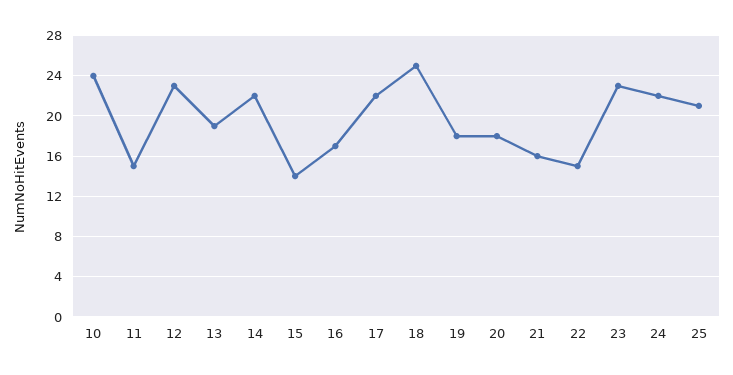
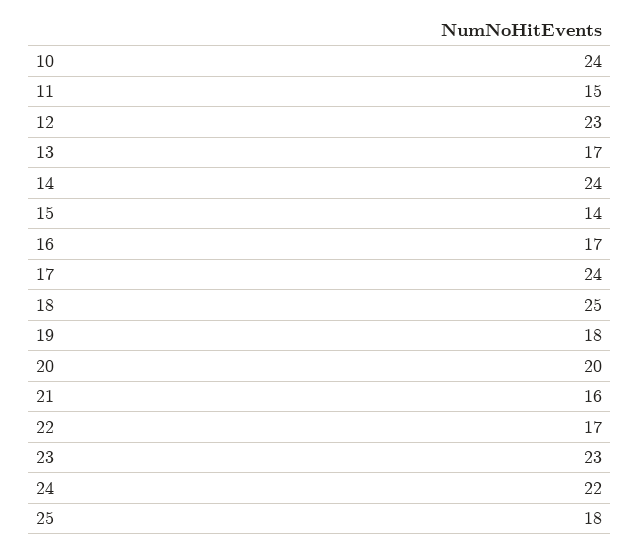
  {
    "10": 24,
    "11": 15,
    "12": 23,
-   "13": 19,
+   "13": 17,
-   "14": 22,
+   "14": 24,
    "15": 14,
    "16": 17,
-   "17": 22,
+   "17": 24,
    "18": 25,
    "19": 18,
-   "20": 18,
+   "20": 20,
    "21": 16,
-   "22": 15,
+   "22": 17,
    "23": 23,
    "24": 22,
-   "25": 21
+   "25": 18
  }

